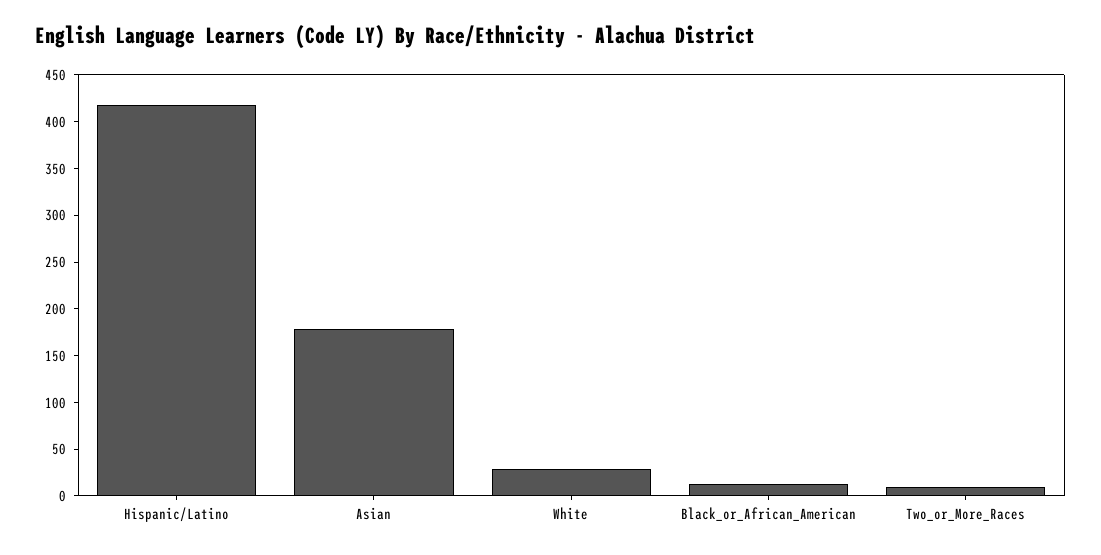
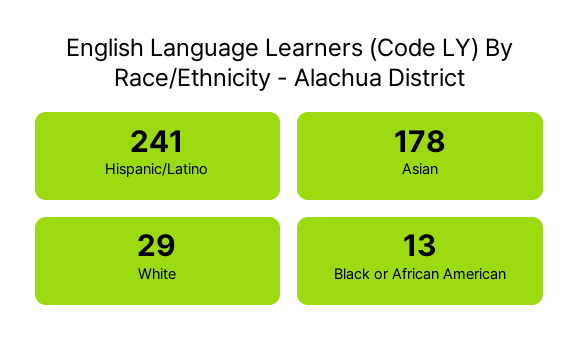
  {
-   "Hispanic/Latino": 420,
+   "Hispanic/Latino": 241,
    "Asian": 178,
    "White": 29,
-   "Black_or_African_American": 13,
+   "Black_or_African_American": 13
-   "Two_or_More_Races": 10
  }

